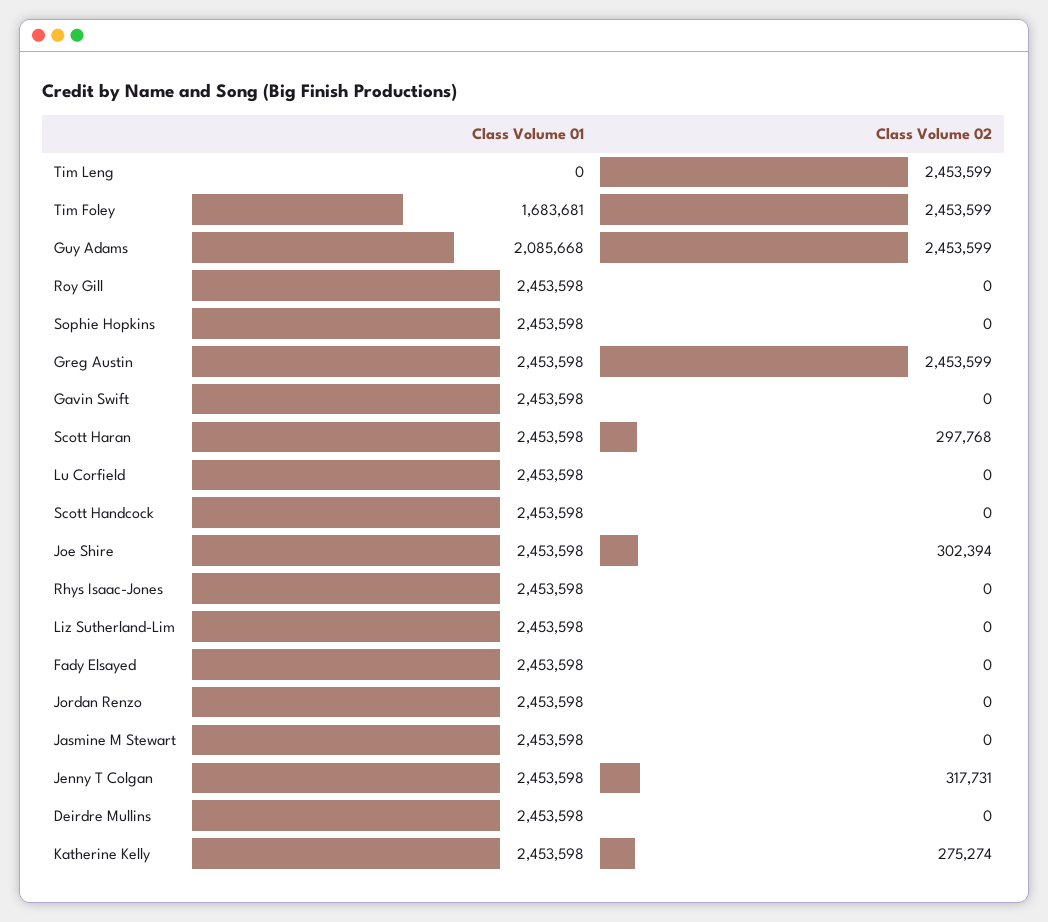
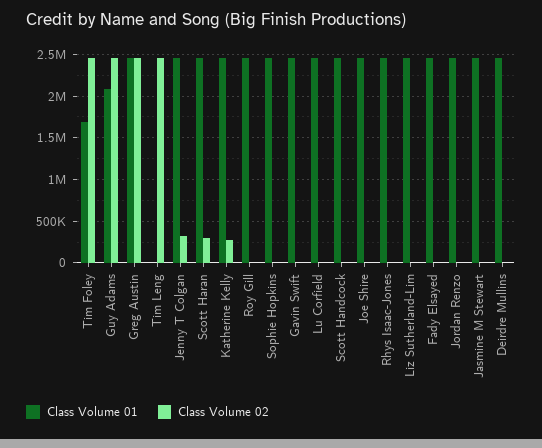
  {
    "Class Volume 01": {
      "Tim Leng": 0,
      "Tim Foley": 1683681,
      "Guy Adams": 2085668,
      "Roy Gill": 2453598,
      "Sophie Hopkins": 2453598,
      "Greg Austin": 2453598,
      "Gavin Swift": 2453598,
      "Scott Haran": 2453598,
      "Lu Corfield": 2453598,
      "Scott Handcock": 2453598,
      "Joe Shire": 2453598,
      "Rhys Isaac-Jones": 2453598,
      "Liz Sutherland-Lim": 2453598,
      "Fady Elsayed": 2453598,
      "Jordan Renzo": 2453598,
      "Jasmine M Stewart": 2453598,
      "Jenny T Colgan": 2453598,
      "Deirdre Mullins": 2453598,
      "Katherine Kelly": 2453598
    },
    "Class Volume 02": {
      "Tim Leng": 2453599,
      "Tim Foley": 2453599,
      "Guy Adams": 2453599,
      "Roy Gill": 0,
      "Sophie Hopkins": 0,
      "Greg Austin": 2453599,
      "Gavin Swift": 0,
      "Scott Haran": 297768,
      "Lu Corfield": 0,
      "Scott Handcock": 0,
-     "Joe Shire": 302394,
+     "Joe Shire": 0,
      "Rhys Isaac-Jones": 0,
      "Liz Sutherland-Lim": 0,
      "Fady Elsayed": 0,
      "Jordan Renzo": 0,
      "Jasmine M Stewart": 0,
      "Jenny T Colgan": 317731,
      "Deirdre Mullins": 0,
      "Katherine Kelly": 275274
    }
  }

